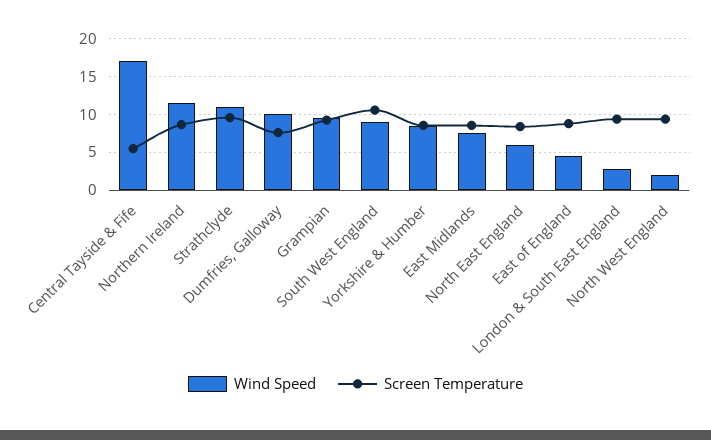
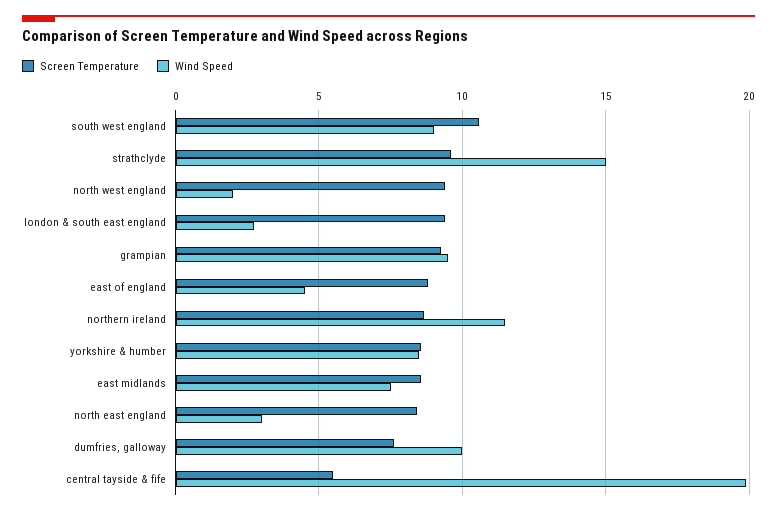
  {
    "Wind Speed": {
-     "Central Tayside & Fife": 17,
+     "Central Tayside & Fife": 20,
      "Northern Ireland": 11.5,
-     "Strathclyde": 11,
+     "Strathclyde": 15,
      "Dumfries, Galloway": 10,
      "Grampian": 9.5,
      "South West England": 9,
      "Yorkshire & Humber": 8.5,
      "East Midlands": 7.5,
-     "North East England": 6,
+     "North East England": 3,
      "East of England": 4.5,
      "London & South East England": 3,
      "North West England": 2
    },
    "Screen Temperature": {
      "Central Tayside & Fife": 5.5,
      "Northern Ireland": 8.5,
      "Strathclyde": 9.5,
      "Dumfries, Galloway": 7.5,
      "Grampian": 9.5,
      "South West England": 10.5,
      "Yorkshire & Humber": 8.5,
      "East Midlands": 8.5,
      "North East England": 8.5,
      "East of England": 9,
      "London & South East England": 9.5,
      "North West England": 9.5
    }
  }

